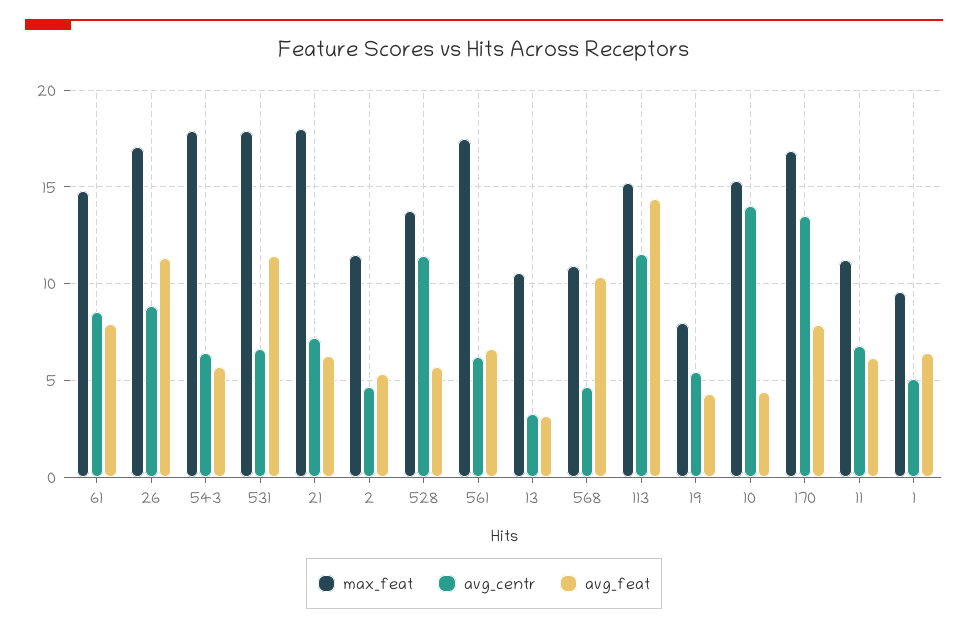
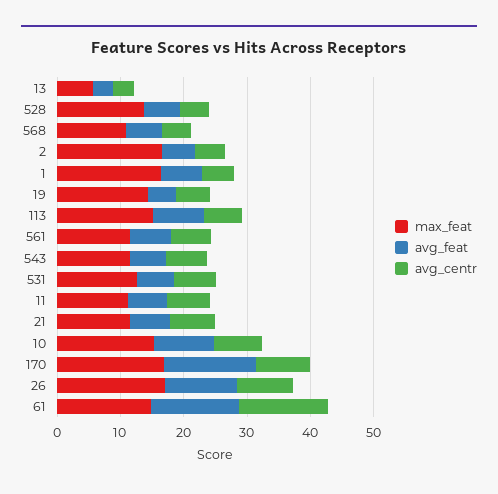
  {
    "max_feat": {
      "61": 15,
      "26": 17,
-     "543": 18,
+     "543": 12,
-     "531": 18,
+     "531": 12,
-     "21": 18,
+     "21": 12,
-     "2": 11.5,
+     "2": 16,
      "528": 14,
-     "561": 17.5,
+     "561": 12,
-     "13": 10.5,
+     "13": 6,
      "568": 11,
      "113": 15,
-     "19": 8,
+     "19": 14,
      "10": 15.5,
      "170": 17,
      "11": 11,
-     "1": 9.5
+     "1": 16
    },
    "avg_centr": {
-     "61": 8.5,
+     "61": 14,
      "26": 9,
      "543": 6.5,
      "531": 6.5,
      "21": 7,
      "2": 4.5,
-     "528": 11.5,
+     "528": 4,
      "561": 6,
      "13": 3.5,
      "568": 4.5,
-     "113": 11.5,
+     "113": 6,
      "19": 5.5,
-     "10": 14,
+     "10": 8,
-     "170": 13.5,
+     "170": 8,
      "11": 7,
      "1": 5
    },
    "avg_feat": {
-     "61": 8,
+     "61": 14,
      "26": 11.5,
      "543": 5.5,
-     "531": 11.5,
+     "531": 6,
      "21": 6,
      "2": 5.5,
      "528": 5.5,
      "561": 6.5,
      "13": 3,
-     "568": 10.5,
+     "568": 6,
-     "113": 14.5,
+     "113": 8,
      "19": 4.5,
-     "10": 4.5,
+     "10": 10,
-     "170": 8,
+     "170": 14,
      "11": 6,
      "1": 6.5
    }
  }

